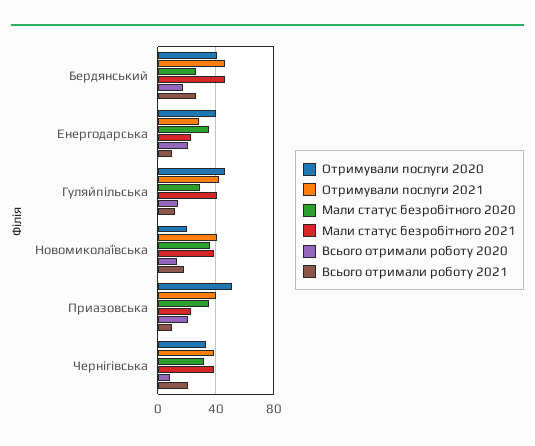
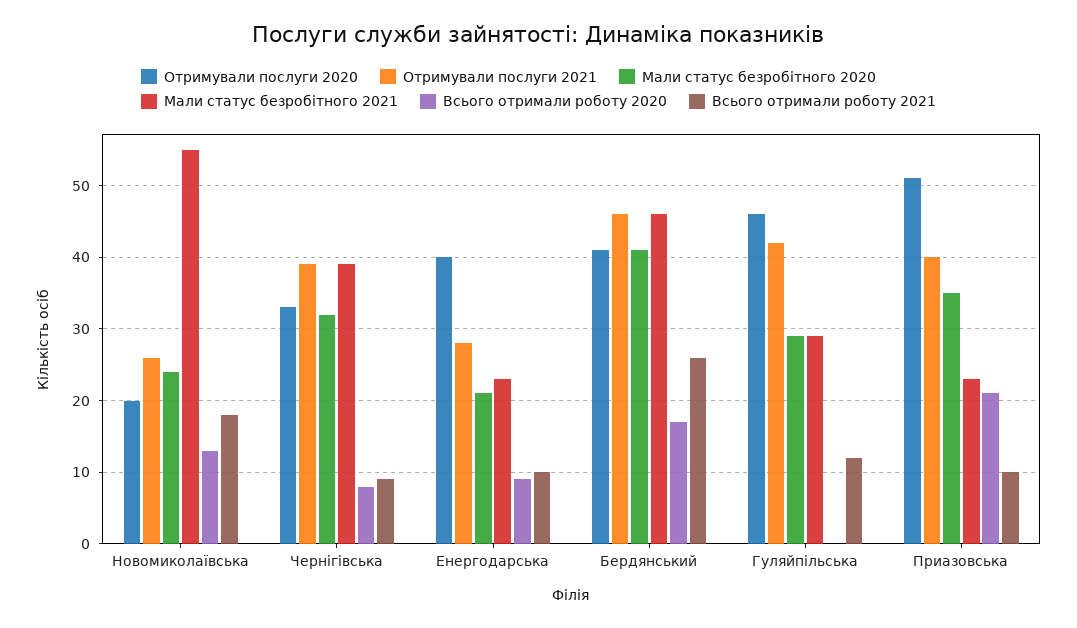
  {
    "Отримували послуги 2020": {
      "Бердянський": 41,
      "Енергодарська": 40,
      "Гуляйпільська": 46,
      "Новомиколаївська": 20,
      "Приазовська": 51,
      "Чернігівська": 33
    },
    "Отримували послуги 2021": {
      "Бердянський": 46,
      "Енергодарська": 28,
      "Гуляйпільська": 42,
-     "Новомиколаївська": 40,
+     "Новомиколаївська": 26,
      "Приазовська": 40,
      "Чернігівська": 39
    },
    "Мали статус безробітного 2020": {
-     "Бердянський": 25,
+     "Бердянський": 41,
-     "Енергодарська": 35,
+     "Енергодарська": 21,
      "Гуляйпільська": 29,
-     "Новомиколаївська": 35,
+     "Новомиколаївська": 24,
      "Приазовська": 35,
      "Чернігівська": 32
    },
    "Мали статус безробітного 2021": {
      "Бердянський": 46,
      "Енергодарська": 23,
-     "Гуляйпільська": 40,
+     "Гуляйпільська": 29,
-     "Новомиколаївська": 40,
+     "Новомиколаївська": 55,
      "Приазовська": 23,
      "Чернігівська": 39
    },
    "Всього отримали роботу 2020": {
      "Бердянський": 17,
-     "Енергодарська": 20,
+     "Енергодарська": 9,
-     "Гуляйпільська": 15,
+     "Гуляйпільська": 0,
      "Новомиколаївська": 13,
      "Приазовська": 21,
      "Чернігівська": 8
    },
    "Всього отримали роботу 2021": {
      "Бердянський": 26,
      "Енергодарська": 10,
      "Гуляйпільська": 12,
      "Новомиколаївська": 18,
      "Приазовська": 10,
-     "Чернігівська": 20
+     "Чернігівська": 9
    }
  }

